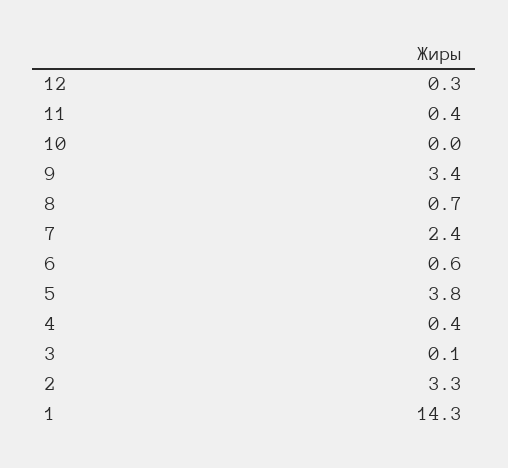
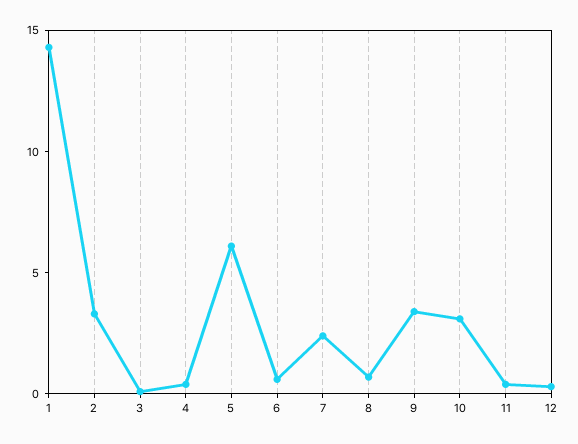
  {
    "12": 0.3,
    "11": 0.4,
-   "10": 0,
+   "10": 3,
    "9": 3.4,
    "8": 0.7,
    "7": 2.4,
    "6": 0.6,
-   "5": 3.8,
+   "5": 6,
    "4": 0.4,
    "3": 0.1,
    "2": 3.3,
    "1": 14.3
  }

